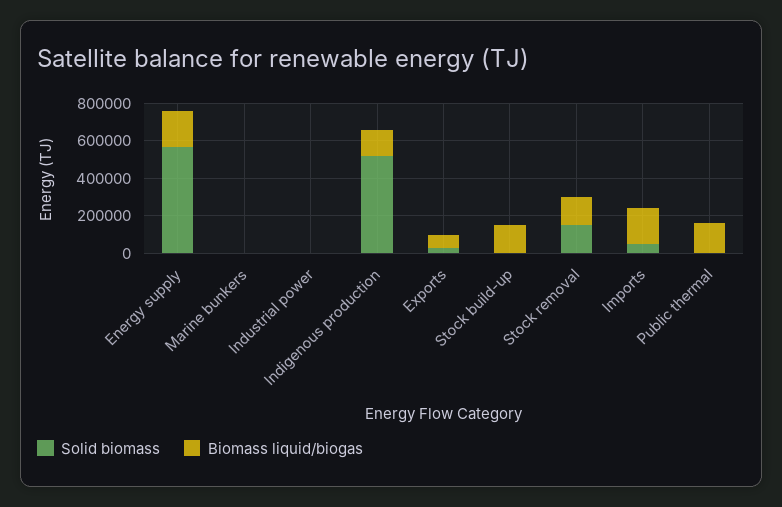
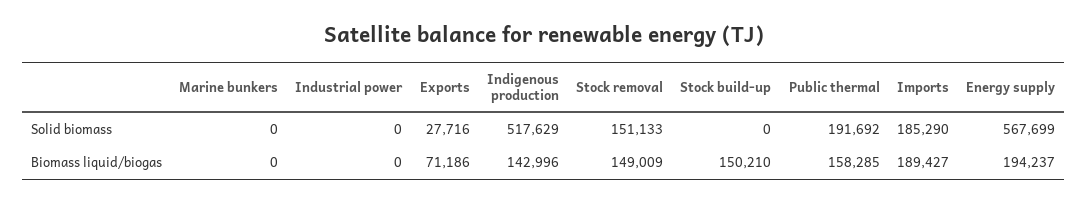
  {
    "Solid biomass": {
      "Energy supply": 567699,
      "Marine bunkers": 0,
      "Industrial power": 0,
      "Indigenous production": 517629,
      "Exports": 27716,
      "Stock build-up": 0,
      "Stock removal": 151133,
-     "Imports": 50000,
+     "Imports": 185290,
-     "Public thermal": 0
+     "Public thermal": 191692
    },
    "Biomass liquid/biogas": {
      "Energy supply": 194237,
      "Marine bunkers": 0,
      "Industrial power": 0,
      "Indigenous production": 142996,
      "Exports": 71186,
      "Stock build-up": 150210,
      "Stock removal": 149009,
      "Imports": 189427,
      "Public thermal": 158285
    }
  }

